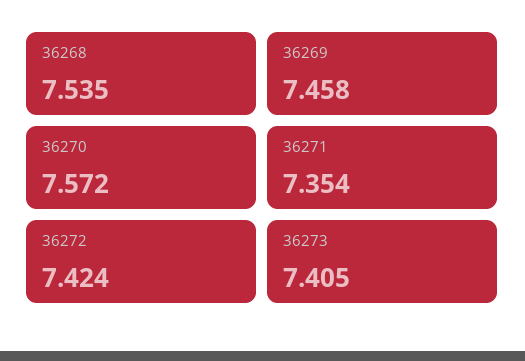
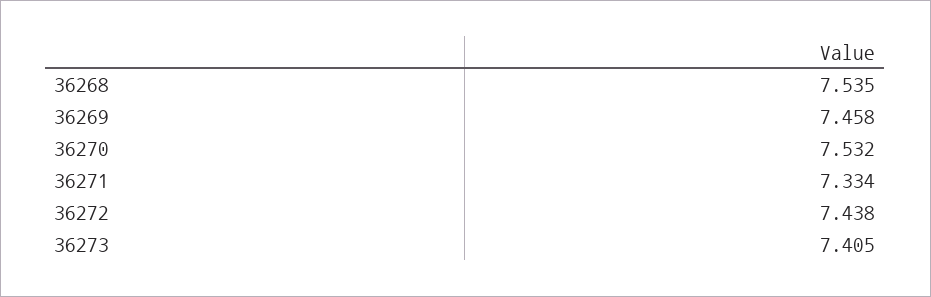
  {
    "36268": 7.535,
    "36269": 7.458,
-   "36270": 7.572,
+   "36270": 7.532,
-   "36271": 7.354,
+   "36271": 7.334,
-   "36272": 7.424,
+   "36272": 7.438,
    "36273": 7.405
  }

